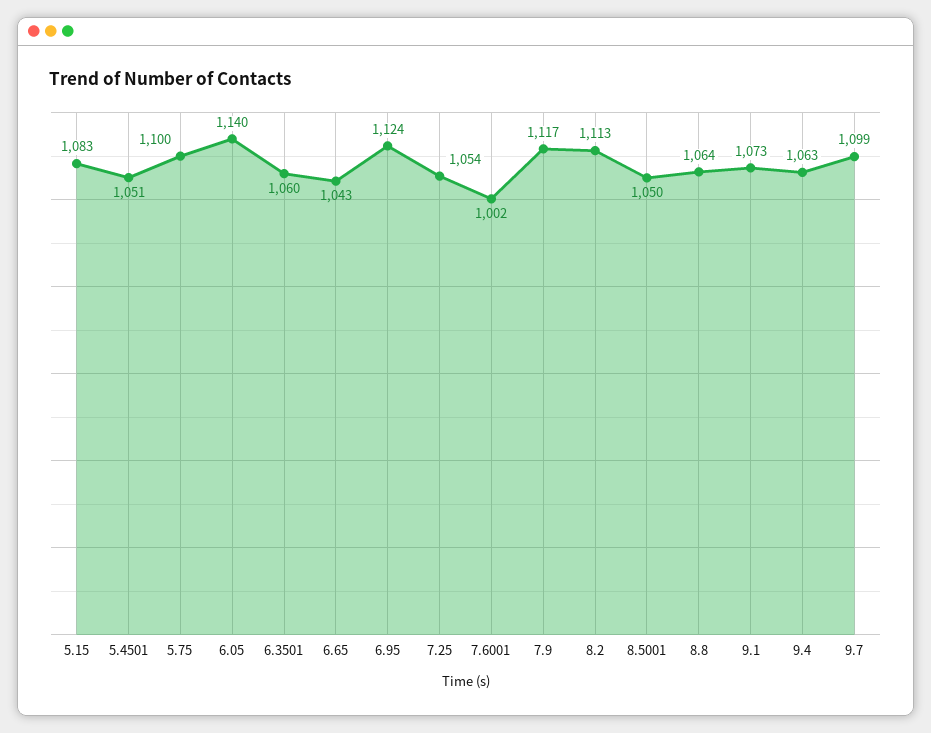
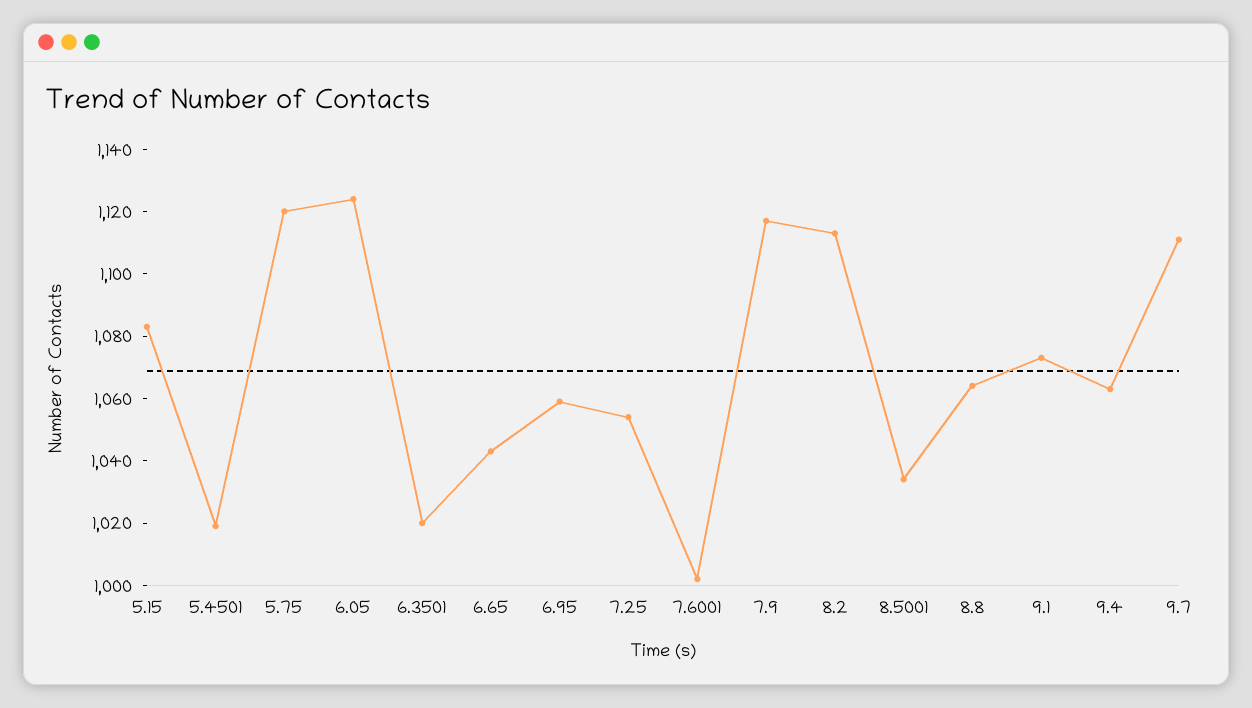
  {
    "5.15": 1083,
-   "5.4501": 1051,
+   "5.4501": 1020,
-   "5.75": 1100,
+   "5.75": 1120,
-   "6.05": 1140,
+   "6.05": 1125,
-   "6.3501": 1060,
+   "6.3501": 1020,
    "6.65": 1043,
-   "6.95": 1124,
+   "6.95": 1060,
    "7.25": 1054,
    "7.6001": 1002,
    "7.9": 1117,
    "8.2": 1113,
-   "8.5001": 1050,
+   "8.5001": 1035,
    "8.8": 1064,
    "9.1": 1073,
    "9.4": 1063,
-   "9.7": 1099
+   "9.7": 1110
  }

